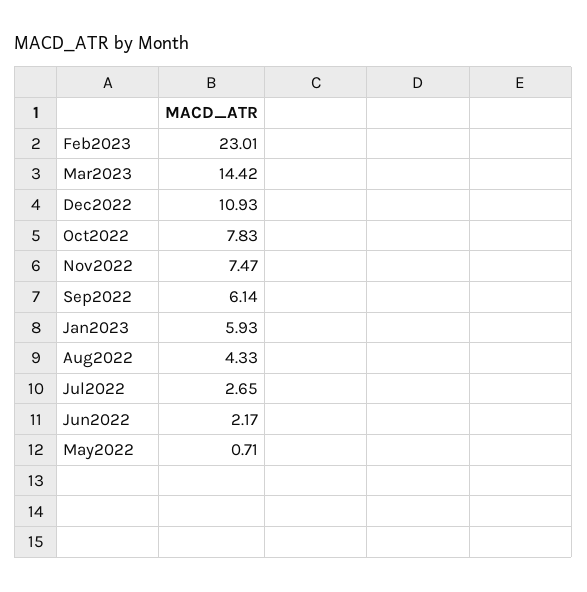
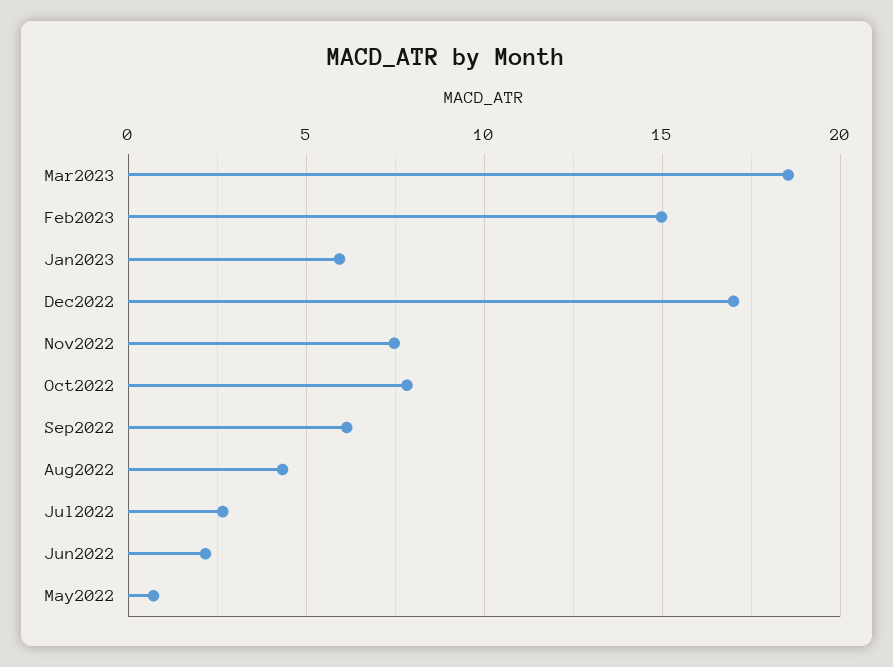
  {
-   "Feb2023": 23.01,
+   "Feb2023": 15,
-   "Mar2023": 14.42,
+   "Mar2023": 18.5,
-   "Dec2022": 10.93,
+   "Dec2022": 17,
    "Oct2022": 7.83,
    "Nov2022": 7.47,
    "Sep2022": 6.14,
    "Jan2023": 5.93,
    "Aug2022": 4.33,
    "Jul2022": 2.65,
    "Jun2022": 2.17,
    "May2022": 0.71
  }

